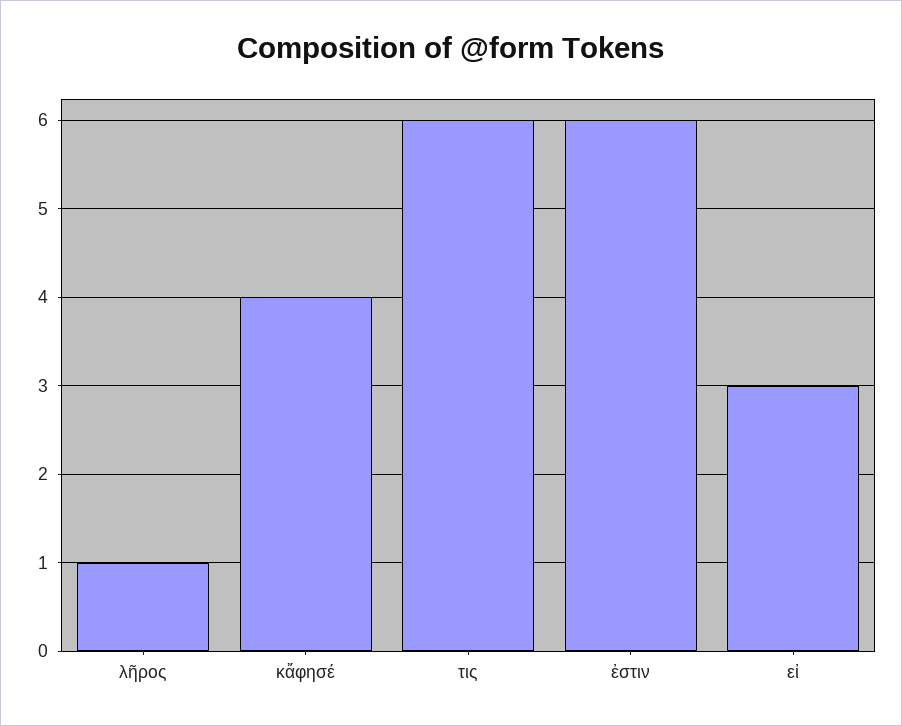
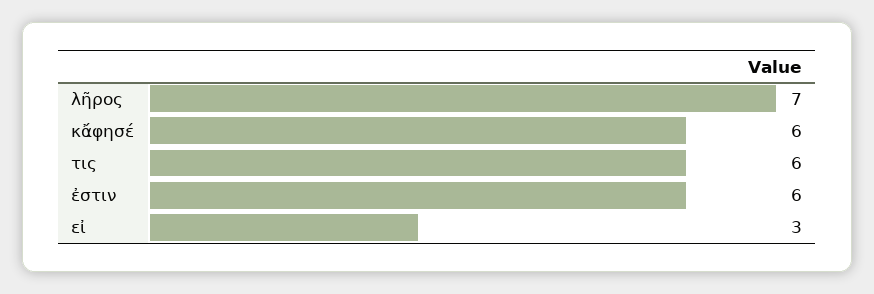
  {
-   "λῆρος": 1,
+   "λῆρος": 7,
-   "κἄφησέ": 4,
+   "κἄφησέ": 6,
    "τις": 6,
    "ἐστιν": 6,
    "εἰ": 3
  }

